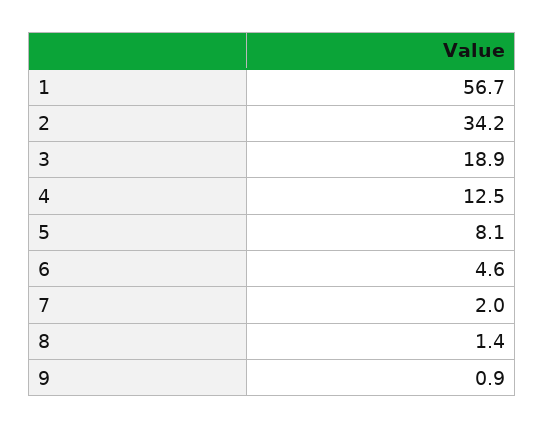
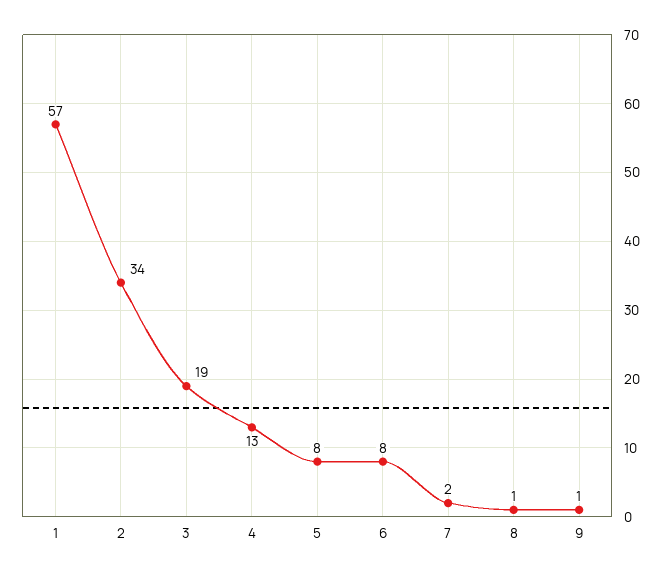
  {
    "1": 56.7,
    "2": 34.2,
    "3": 18.9,
    "4": 12.5,
    "5": 8.1,
-   "6": 4.6,
+   "6": 8,
    "7": 2,
    "8": 1.4,
    "9": 0.9
  }

